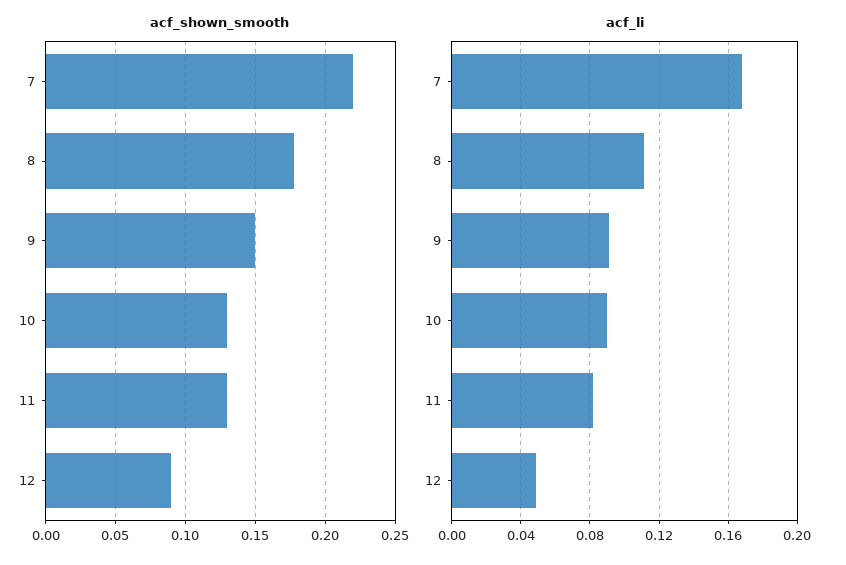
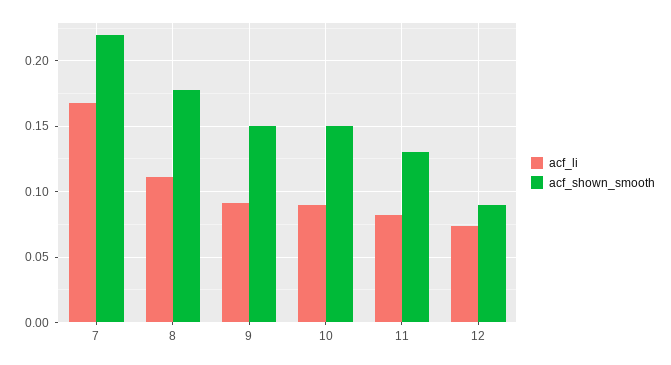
  {
    "acf_shown_smooth": {
      "7": 0.22,
      "8": 0.18,
      "9": 0.15,
-     "10": 0.13,
+     "10": 0.15,
      "11": 0.13,
      "12": 0.09
    },
    "acf_li": {
      "7": 0.17,
      "8": 0.11,
      "9": 0.09,
      "10": 0.09,
      "11": 0.08,
-     "12": 0.05
+     "12": 0.075
    }
  }

